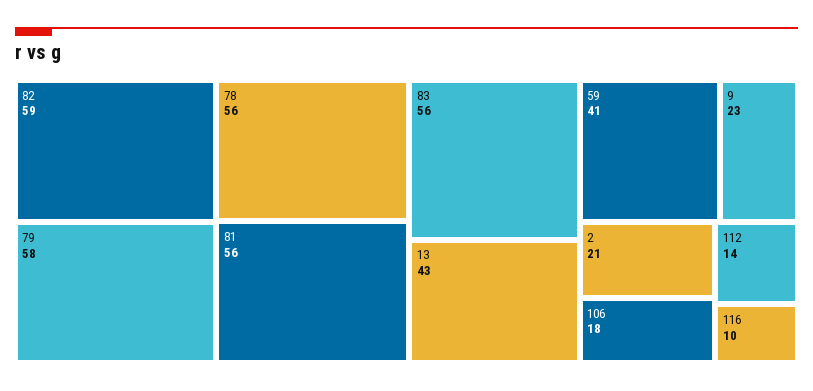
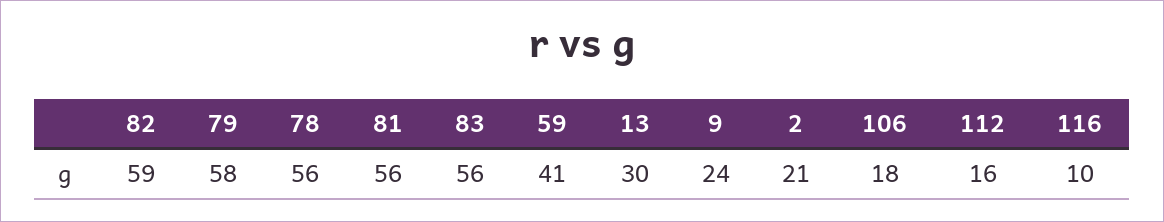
  {
    "82": 59,
    "79": 58,
    "78": 56,
    "81": 56,
    "83": 56,
-   "13": 43,
+   "13": 30,
    "59": 41,
-   "9": 23,
+   "9": 24,
    "2": 21,
    "106": 18,
-   "112": 14,
+   "112": 16,
    "116": 10
  }

